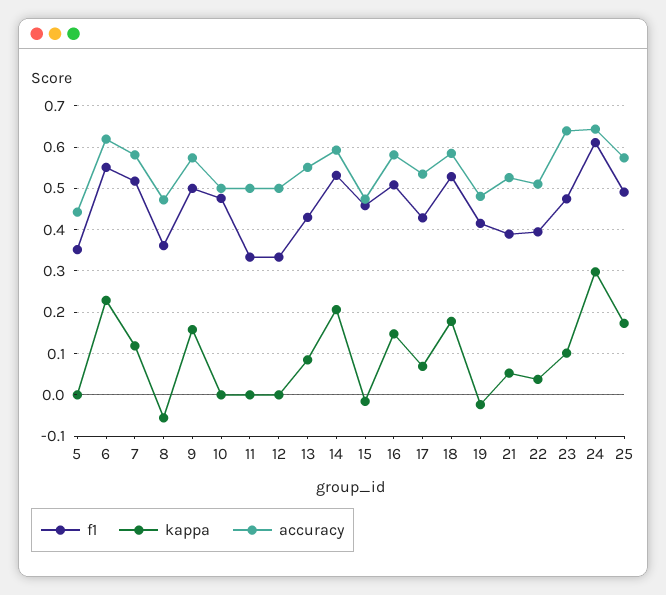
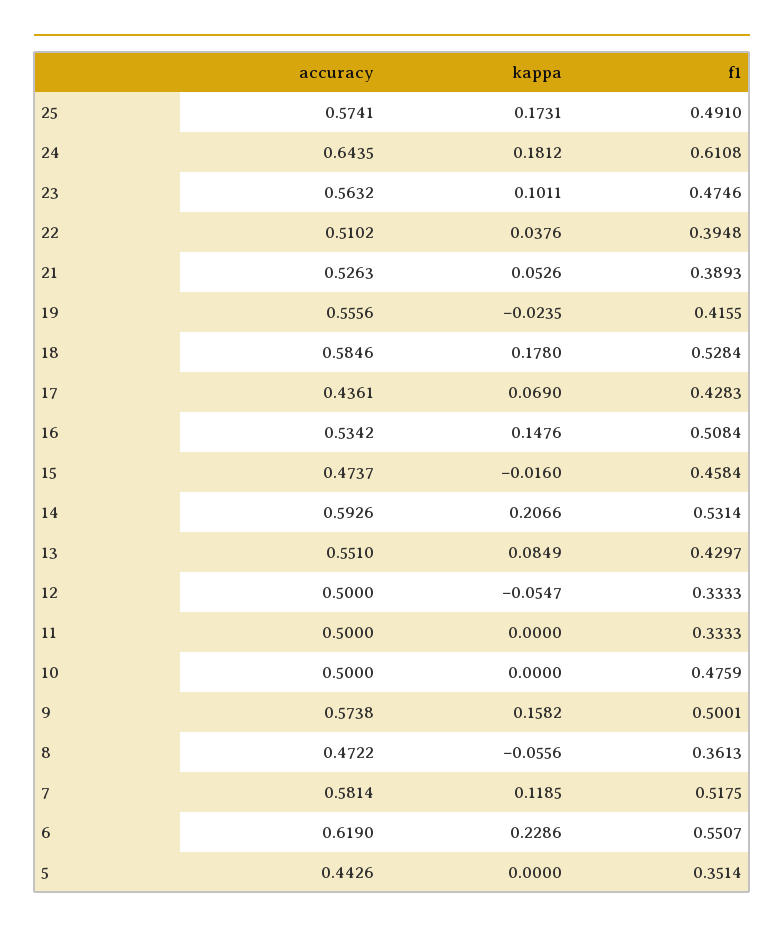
  {
    "f1": {
      "5": 0.3514,
      "6": 0.5507,
      "7": 0.5175,
      "8": 0.3613,
      "9": 0.5001,
      "10": 0.4759,
      "11": 0.3333,
      "12": 0.3333,
      "13": 0.4297,
      "14": 0.5314,
      "15": 0.4584,
      "16": 0.5084,
      "17": 0.4283,
      "18": 0.5284,
      "19": 0.4155,
      "21": 0.3893,
      "22": 0.3948,
      "23": 0.4746,
      "24": 0.6108,
      "25": 0.491
    },
    "kappa": {
      "5": 0,
      "6": 0.2286,
      "7": 0.1185,
      "8": -0.0556,
      "9": 0.1582,
      "10": 0,
      "11": 0,
-     "12": 0,
+     "12": -0.0547,
      "13": 0.0849,
      "14": 0.2066,
      "15": -0.016,
      "16": 0.1476,
      "17": 0.069,
      "18": 0.178,
      "19": -0.0235,
      "21": 0.0526,
      "22": 0.0376,
      "23": 0.1011,
-     "24": 0.3,
+     "24": 0.1812,
      "25": 0.1731
    },
    "accuracy": {
      "5": 0.4426,
      "6": 0.619,
      "7": 0.5814,
      "8": 0.4722,
      "9": 0.5738,
      "10": 0.5,
      "11": 0.5,
      "12": 0.5,
      "13": 0.551,
      "14": 0.5926,
      "15": 0.4737,
-     "16": 0.58,
+     "16": 0.5342,
-     "17": 0.54,
+     "17": 0.4361,
      "18": 0.5846,
-     "19": 0.48,
+     "19": 0.5556,
      "21": 0.5263,
      "22": 0.5102,
-     "23": 0.64,
+     "23": 0.5632,
      "24": 0.6435,
      "25": 0.5741
    }
  }

